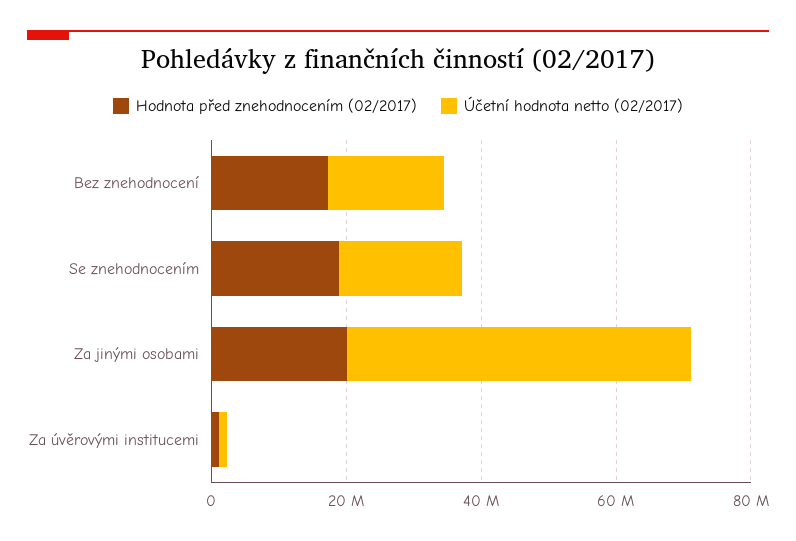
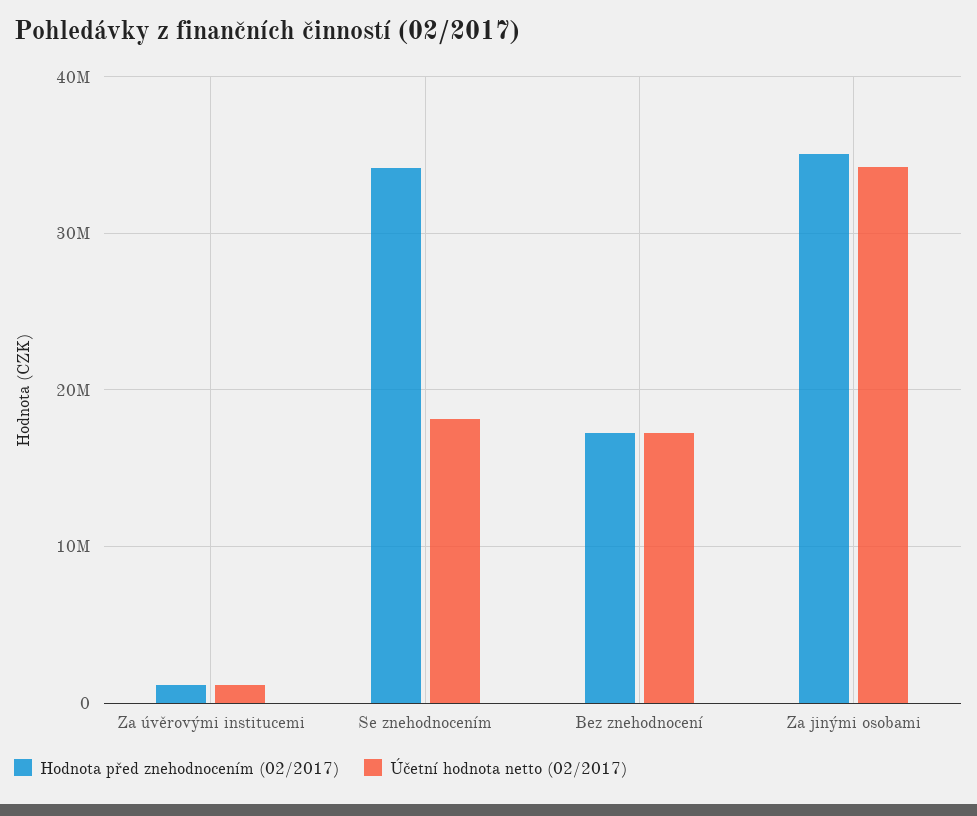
  {
    "Hodnota před znehodnocením (02/2017)": {
      "Bez znehodnocení": 17000000,
-     "Se znehodnocením": 20000000,
+     "Se znehodnocením": 34000000,
-     "Za jinými osobami": 20000000,
+     "Za jinými osobami": 35000000,
      "Za úvěrovými institucemi": 1000000
    },
    "Účetní hodnota netto (02/2017)": {
      "Bez znehodnocení": 17000000,
      "Se znehodnocením": 18000000,
-     "Za jinými osobami": 50000000,
+     "Za jinými osobami": 34000000,
      "Za úvěrovými institucemi": 1000000
    }
  }

